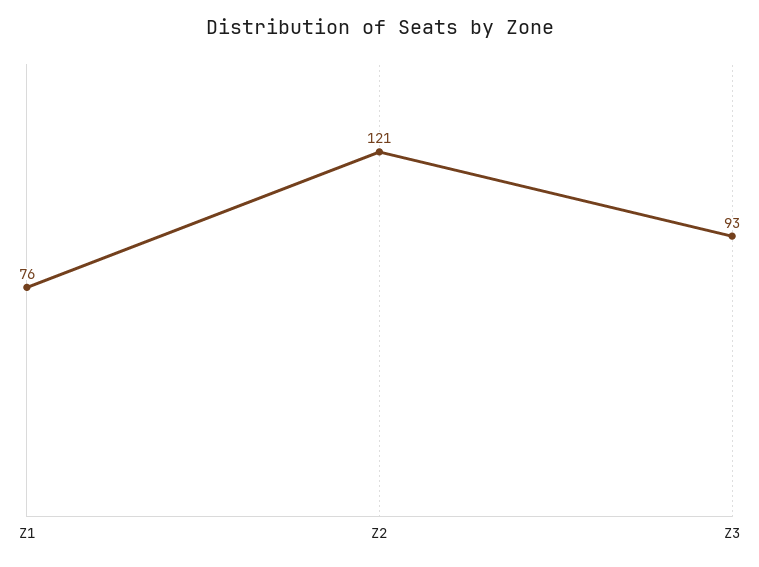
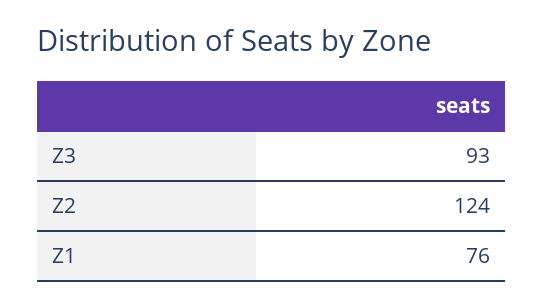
  {
    "Z1": 76,
-   "Z2": 121,
+   "Z2": 124,
    "Z3": 93
  }

